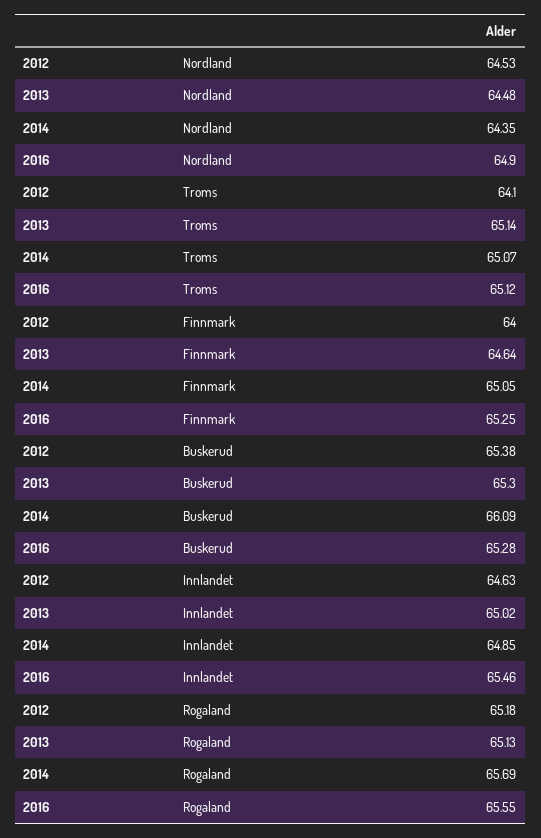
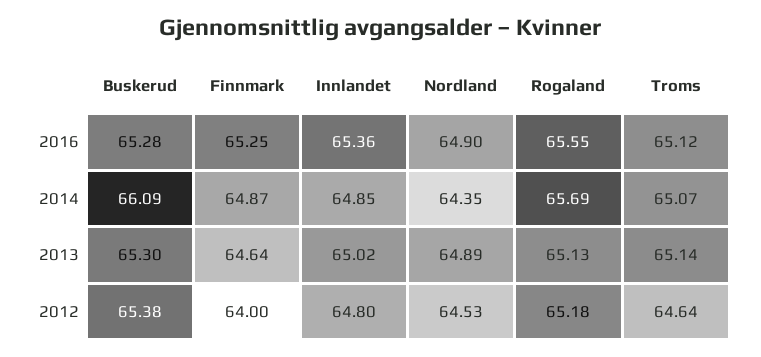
  {
    "2012": {
      "Nordland": 64.53,
-     "Troms": 64.1,
+     "Troms": 64.64,
      "Finnmark": 64,
      "Buskerud": 65.38,
-     "Innlandet": 64.63,
+     "Innlandet": 64.8,
      "Rogaland": 65.18
    },
    "2013": {
-     "Nordland": 64.48,
+     "Nordland": 64.89,
      "Troms": 65.14,
      "Finnmark": 64.64,
      "Buskerud": 65.3,
      "Innlandet": 65.02,
      "Rogaland": 65.13
    },
    "2014": {
      "Nordland": 64.35,
      "Troms": 65.07,
-     "Finnmark": 65.05,
+     "Finnmark": 64.87,
      "Buskerud": 66.09,
      "Innlandet": 64.85,
      "Rogaland": 65.69
    },
    "2016": {
      "Nordland": 64.9,
      "Troms": 65.12,
      "Finnmark": 65.25,
      "Buskerud": 65.28,
-     "Innlandet": 65.46,
+     "Innlandet": 65.36,
      "Rogaland": 65.55
    }
  }

